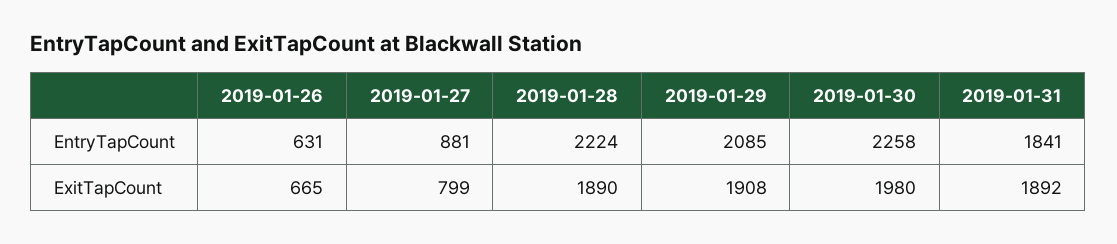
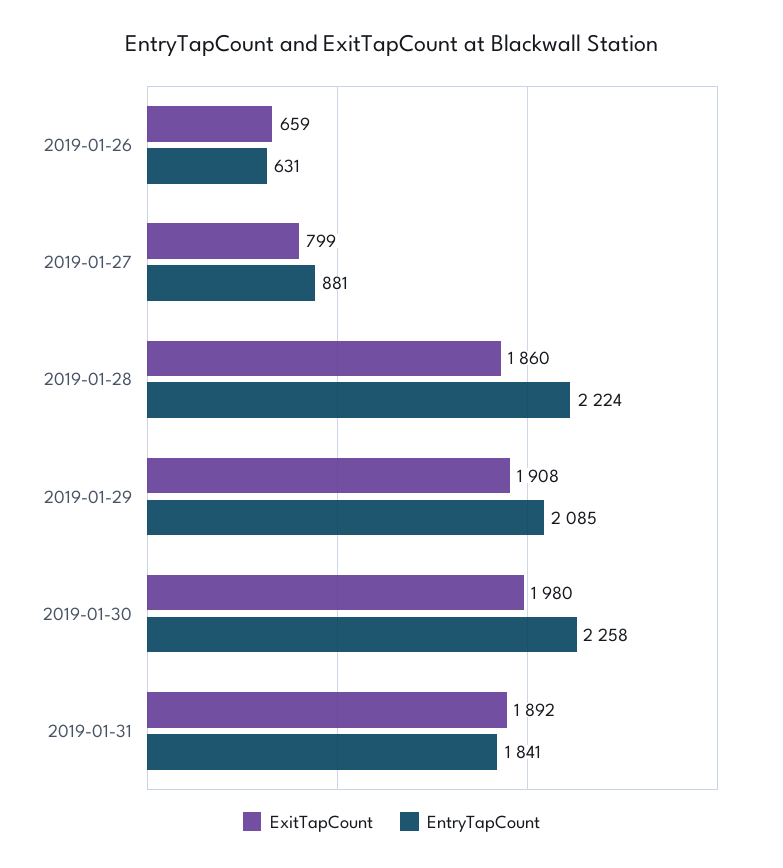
  {
    "EntryTapCount": {
      "2019-01-26": 631,
      "2019-01-27": 881,
      "2019-01-28": 2224,
      "2019-01-29": 2085,
      "2019-01-30": 2258,
      "2019-01-31": 1841
    },
    "ExitTapCount": {
-     "2019-01-26": 665,
+     "2019-01-26": 659,
      "2019-01-27": 799,
-     "2019-01-28": 1890,
+     "2019-01-28": 1860,
      "2019-01-29": 1908,
      "2019-01-30": 1980,
      "2019-01-31": 1892
    }
  }

